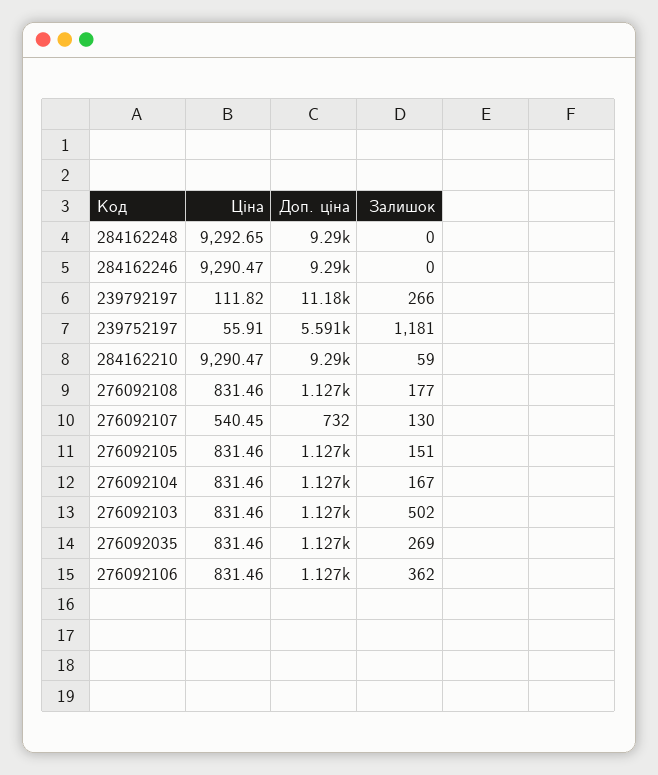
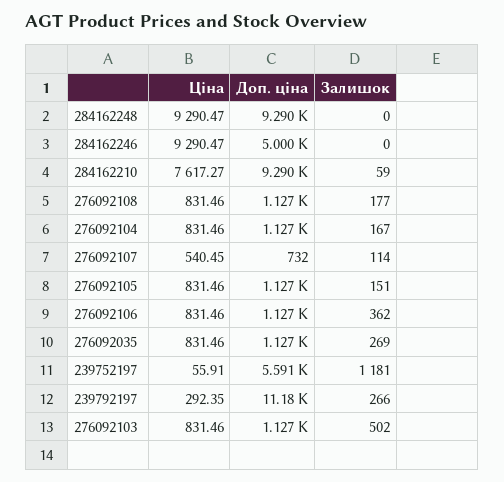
  {
    "Ціна": {
-     "284162248": 9292.65,
+     "284162248": 9290.47,
      "284162246": 9290.47,
-     "239792197": 111.82,
+     "239792197": 292.35,
      "239752197": 55.91,
-     "284162210": 9290.47,
+     "284162210": 7617.27,
      "276092108": 831.46,
      "276092107": 540.45,
      "276092105": 831.46,
      "276092104": 831.46,
      "276092103": 831.46,
      "276092035": 831.46,
      "276092106": 831.46
    },
    "Доп. ціна": {
      "284162248": 9290,
-     "284162246": 9290,
+     "284162246": 5000,
      "239792197": 11180,
      "239752197": 5591,
      "284162210": 9290,
      "276092108": 1127,
      "276092107": 732,
      "276092105": 1127,
      "276092104": 1127,
      "276092103": 1127,
      "276092035": 1127,
      "276092106": 1127
    },
    "Залишок": {
      "284162248": 0,
      "284162246": 0,
      "239792197": 266,
      "239752197": 1181,
      "284162210": 59,
      "276092108": 177,
-     "276092107": 130,
+     "276092107": 114,
      "276092105": 151,
      "276092104": 167,
      "276092103": 502,
      "276092035": 269,
      "276092106": 362
    }
  }

